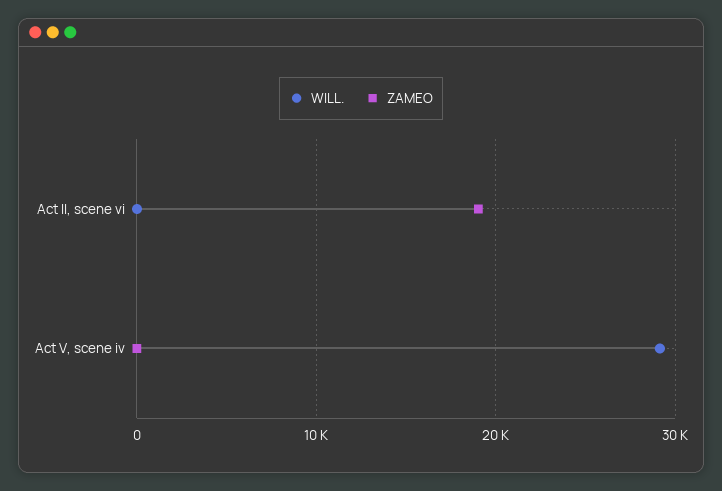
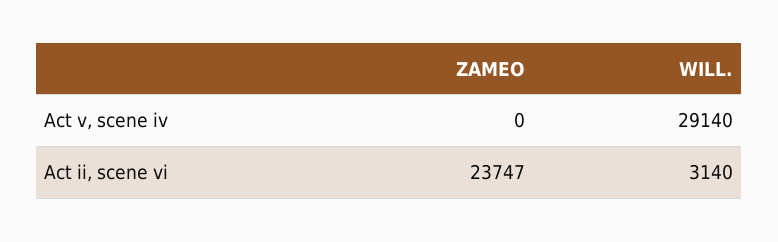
  {
    "WILL.": {
-     "Act II, scene vi": 0,
+     "Act II, scene vi": 3140,
      "Act V, scene iv": 29140
    },
    "ZAMEO": {
-     "Act II, scene vi": 19000,
+     "Act II, scene vi": 23747,
      "Act V, scene iv": 0
    }
  }

